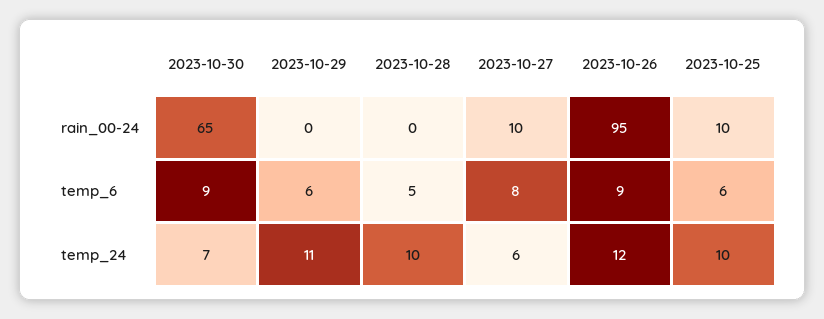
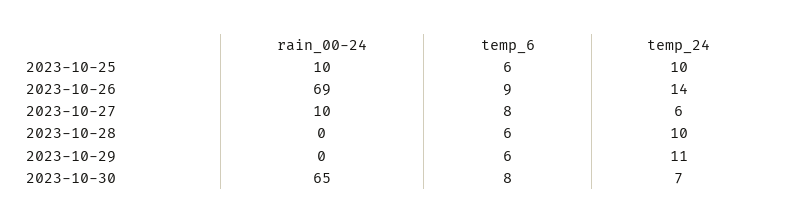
  {
    "2023-10-30": {
      "rain_00-24": 65,
-     "temp_6": 9,
+     "temp_6": 8,
      "temp_24": 7
    },
    "2023-10-29": {
      "rain_00-24": 0,
      "temp_6": 6,
      "temp_24": 11
    },
    "2023-10-28": {
      "rain_00-24": 0,
-     "temp_6": 5,
+     "temp_6": 6,
      "temp_24": 10
    },
    "2023-10-27": {
      "rain_00-24": 10,
      "temp_6": 8,
      "temp_24": 6
    },
    "2023-10-26": {
-     "rain_00-24": 95,
+     "rain_00-24": 69,
      "temp_6": 9,
-     "temp_24": 12
+     "temp_24": 14
    },
    "2023-10-25": {
      "rain_00-24": 10,
      "temp_6": 6,
      "temp_24": 10
    }
  }

